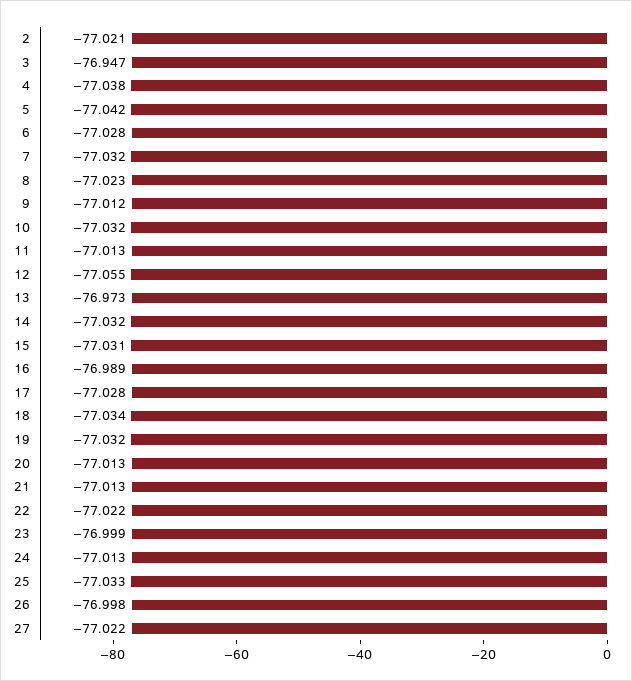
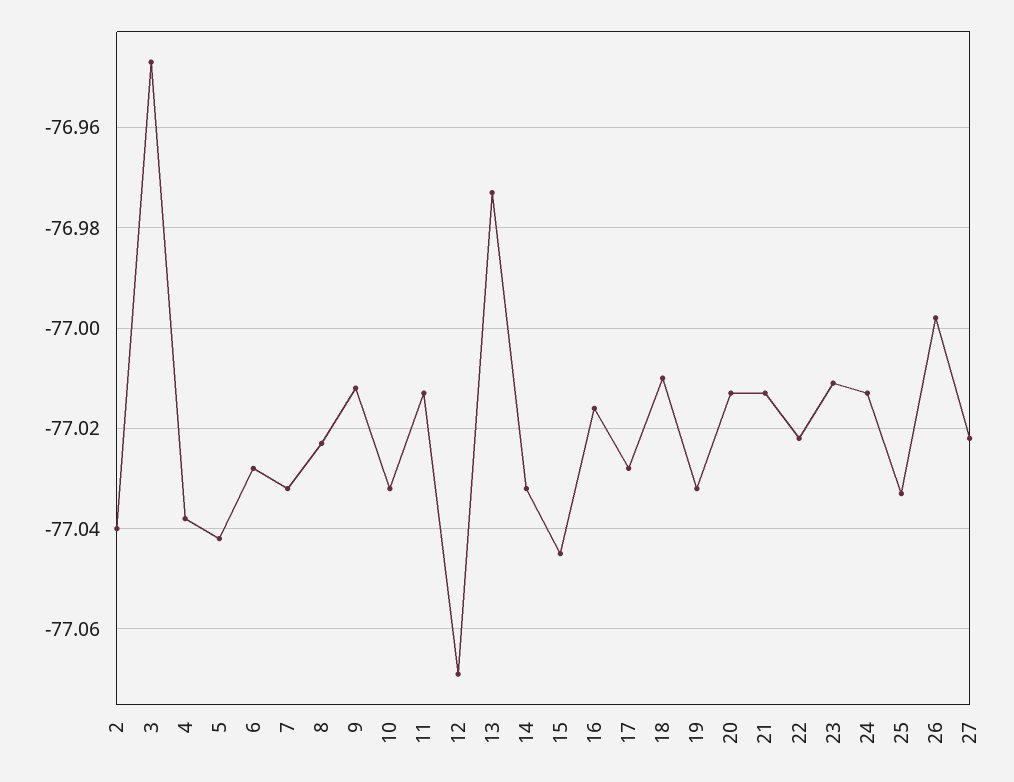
  {
-   "2": -77.021,
+   "2": -77.04,
    "3": -76.947,
    "4": -77.038,
    "5": -77.042,
    "6": -77.028,
    "7": -77.032,
    "8": -77.023,
    "9": -77.012,
    "10": -77.032,
    "11": -77.013,
-   "12": -77.055,
+   "12": -77.07,
    "13": -76.973,
    "14": -77.032,
-   "15": -77.031,
+   "15": -77.045,
-   "16": -76.989,
+   "16": -77.015,
    "17": -77.028,
-   "18": -77.034,
+   "18": -77.01,
    "19": -77.032,
    "20": -77.013,
    "21": -77.013,
    "22": -77.022,
-   "23": -76.999,
+   "23": -77.01,
    "24": -77.013,
    "25": -77.033,
    "26": -76.998,
    "27": -77.022
  }

